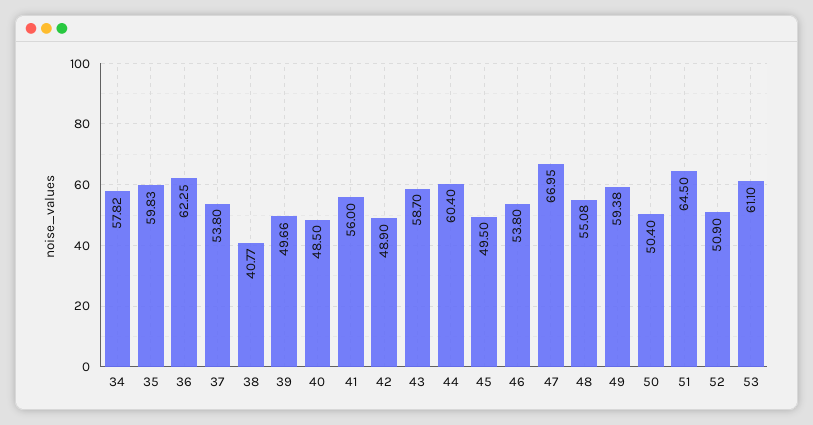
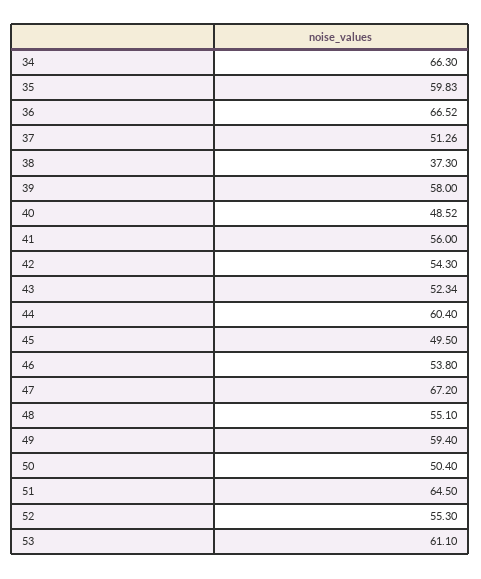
  {
-   "34": 57.82,
+   "34": 66.3,
    "35": 59.83,
-   "36": 62.25,
+   "36": 66.52,
-   "37": 53.8,
+   "37": 51.26,
-   "38": 40.77,
+   "38": 37.3,
-   "39": 49.66,
+   "39": 58,
-   "40": 48.5,
+   "40": 48.52,
    "41": 56,
-   "42": 48.9,
+   "42": 54.3,
-   "43": 58.7,
+   "43": 52.34,
    "44": 60.4,
    "45": 49.5,
    "46": 53.8,
-   "47": 66.95,
+   "47": 67.2,
-   "48": 55.08,
+   "48": 55.1,
-   "49": 59.38,
+   "49": 59.4,
    "50": 50.4,
    "51": 64.5,
-   "52": 50.9,
+   "52": 55.3,
    "53": 61.1
  }

